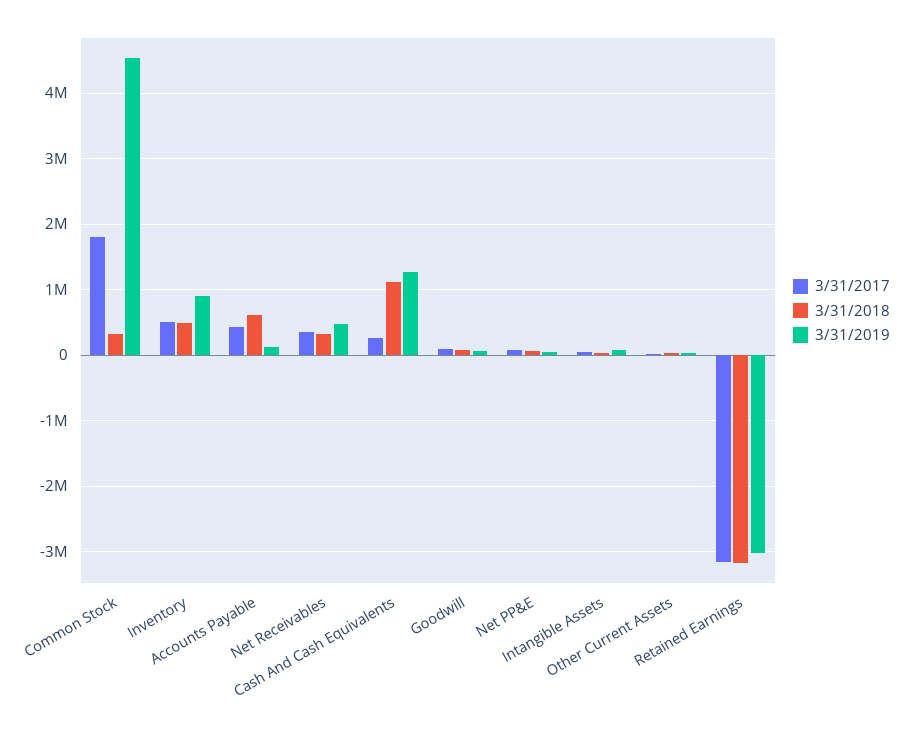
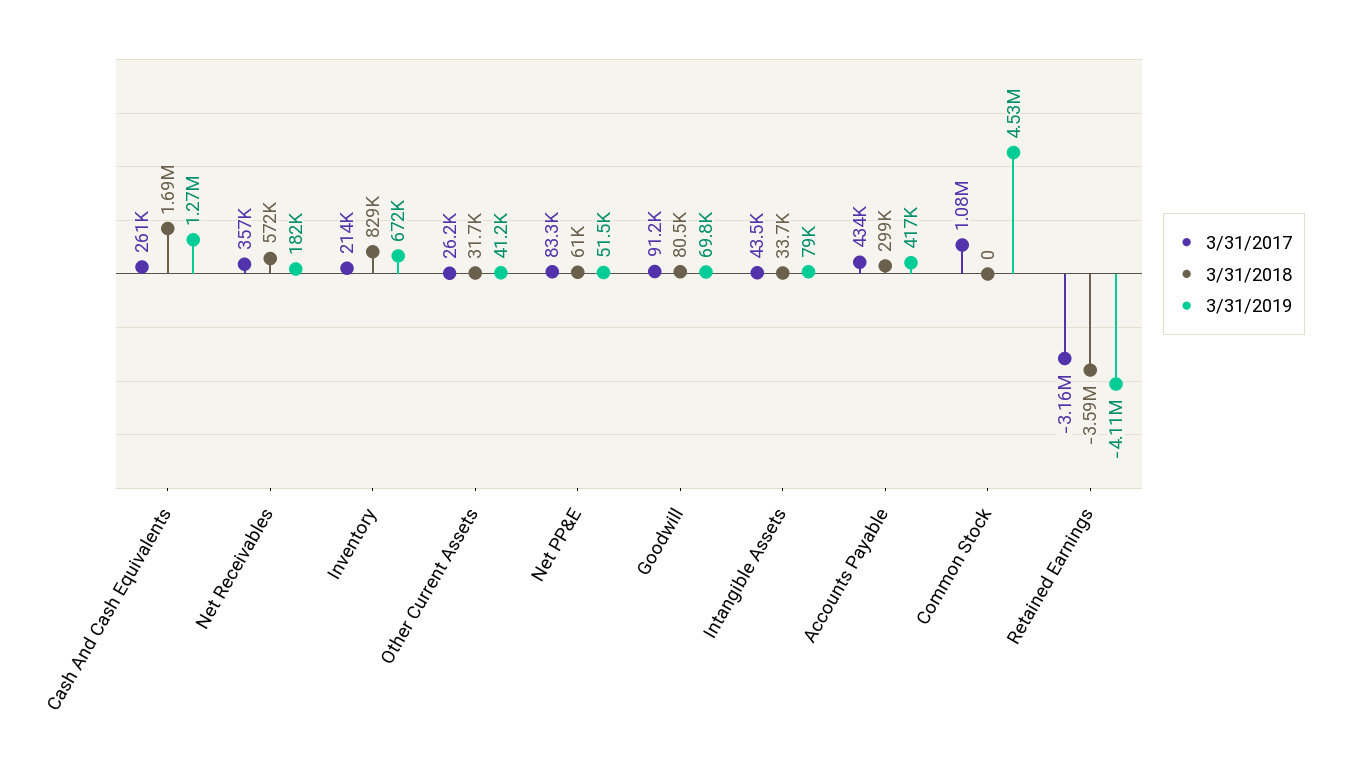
  {
    "3/31/2017": {
-     "Common Stock": 1800000,
+     "Common Stock": 1080000,
-     "Inventory": 500000,
+     "Inventory": 214000,
      "Accounts Payable": 434000,
      "Net Receivables": 357000,
      "Cash And Cash Equivalents": 261000,
      "Goodwill": 91200,
      "Net PP&E": 83300,
      "Intangible Assets": 43500,
      "Other Current Assets": 26200,
      "Retained Earnings": -3160000
    },
    "3/31/2018": {
-     "Common Stock": 300000,
+     "Common Stock": 0,
-     "Inventory": 500000,
+     "Inventory": 829000,
-     "Accounts Payable": 600000,
+     "Accounts Payable": 299000,
-     "Net Receivables": 300000,
+     "Net Receivables": 572000,
-     "Cash And Cash Equivalents": 1100000,
+     "Cash And Cash Equivalents": 1690000,
      "Goodwill": 80500,
      "Net PP&E": 61000,
      "Intangible Assets": 33700,
      "Other Current Assets": 31700,
-     "Retained Earnings": -3200000
+     "Retained Earnings": -3590000
    },
    "3/31/2019": {
      "Common Stock": 4530000,
-     "Inventory": 900000,
+     "Inventory": 672000,
-     "Accounts Payable": 100000,
+     "Accounts Payable": 417000,
-     "Net Receivables": 500000,
+     "Net Receivables": 182000,
      "Cash And Cash Equivalents": 1270000,
      "Goodwill": 69800,
      "Net PP&E": 51500,
      "Intangible Assets": 79000,
      "Other Current Assets": 41200,
-     "Retained Earnings": -3000000
+     "Retained Earnings": -4110000
    }
  }

